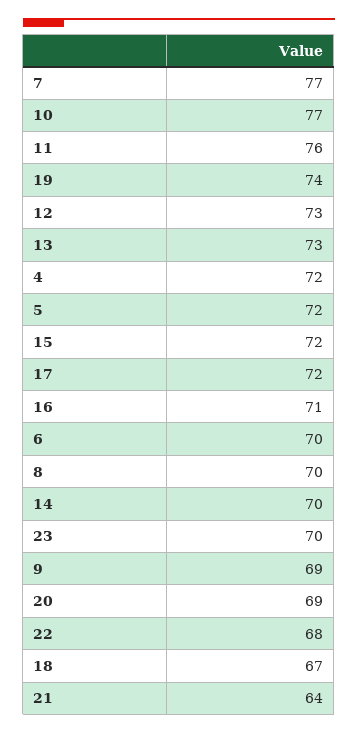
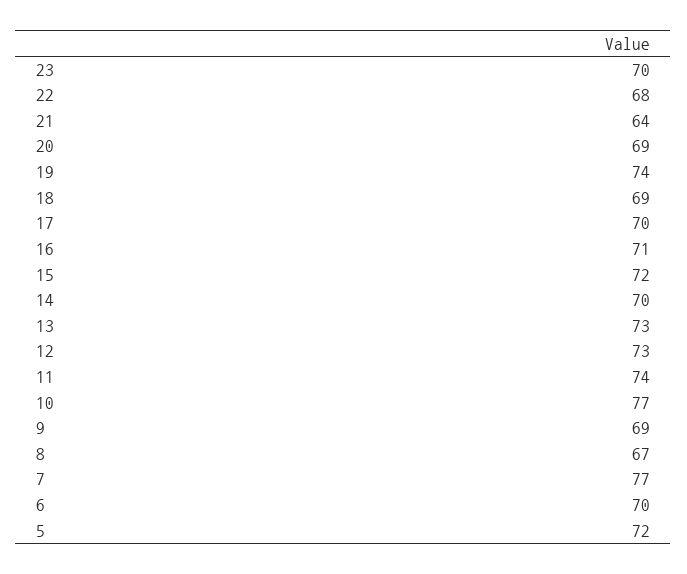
  {
    "7": 77,
    "10": 77,
-   "11": 76,
+   "11": 74,
    "19": 74,
    "12": 73,
    "13": 73,
-   "4": 72,
    "5": 72,
    "15": 72,
-   "17": 72,
+   "17": 70,
    "16": 71,
    "6": 70,
-   "8": 70,
+   "8": 67,
    "14": 70,
    "23": 70,
    "9": 69,
    "20": 69,
    "22": 68,
-   "18": 67,
+   "18": 69,
    "21": 64
  }

